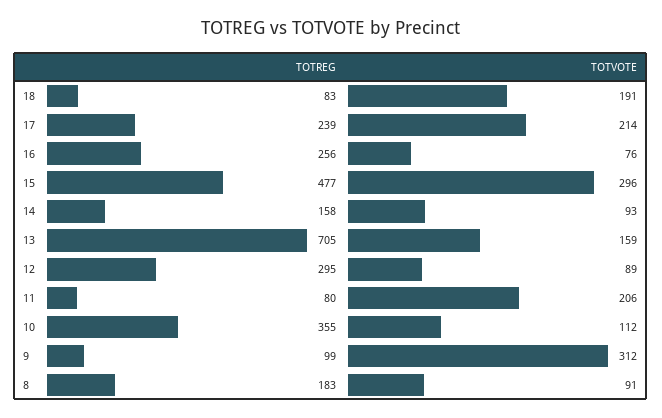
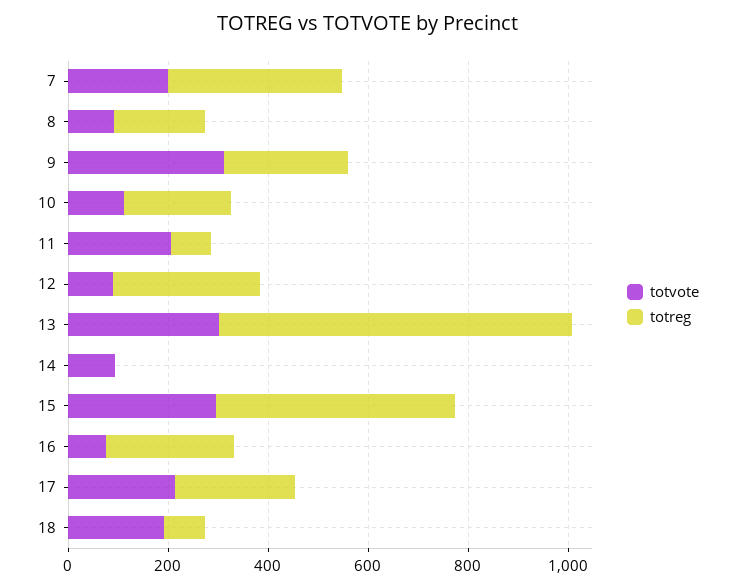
  {
    "TOTREG": {
      "18": 83,
      "17": 239,
      "16": 256,
      "15": 477,
-     "14": 158,
+     "14": 0,
      "13": 705,
      "12": 295,
      "11": 80,
-     "10": 355,
+     "10": 200,
-     "9": 99,
+     "9": 250,
-     "8": 183
+     "8": 183,
+     "7": 350
    },
    "TOTVOTE": {
      "18": 191,
      "17": 214,
      "16": 76,
      "15": 296,
      "14": 93,
-     "13": 159,
+     "13": 300,
      "12": 89,
      "11": 206,
      "10": 112,
      "9": 312,
-     "8": 91
+     "8": 91,
+     "7": 200
    }
  }

